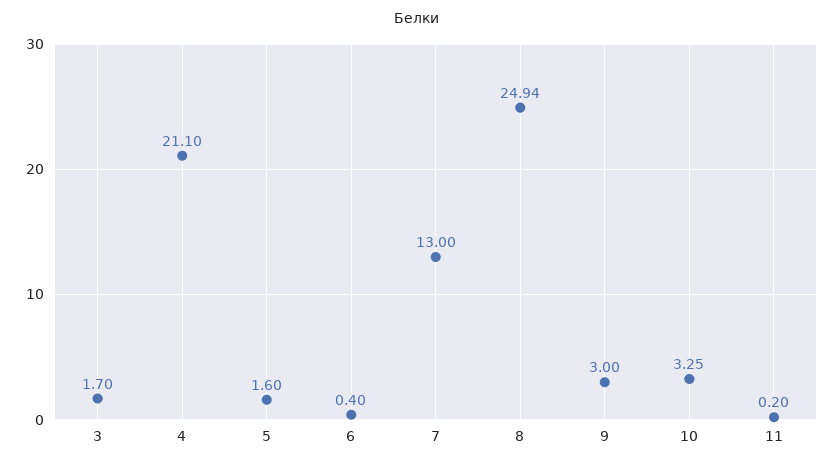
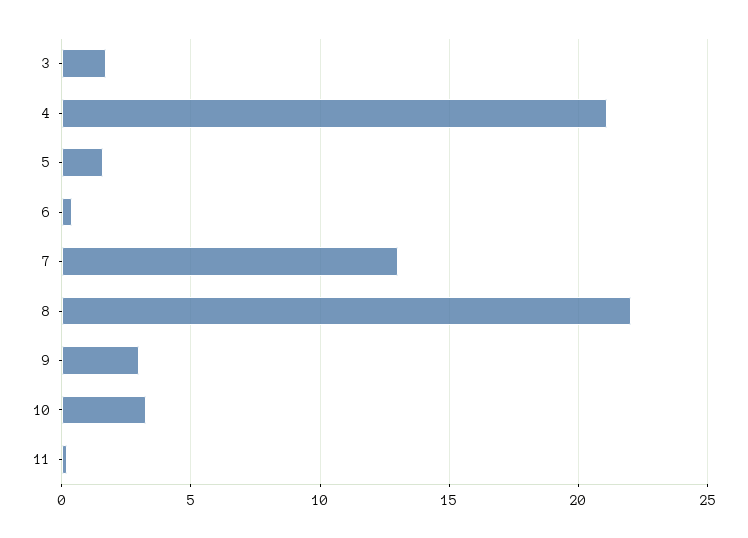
  {
    "3": 1.7,
    "4": 21.1,
    "5": 1.6,
    "6": 0.4,
    "7": 13,
-   "8": 24.94,
+   "8": 22,
    "9": 3,
    "10": 3.25,
    "11": 0.2
  }

